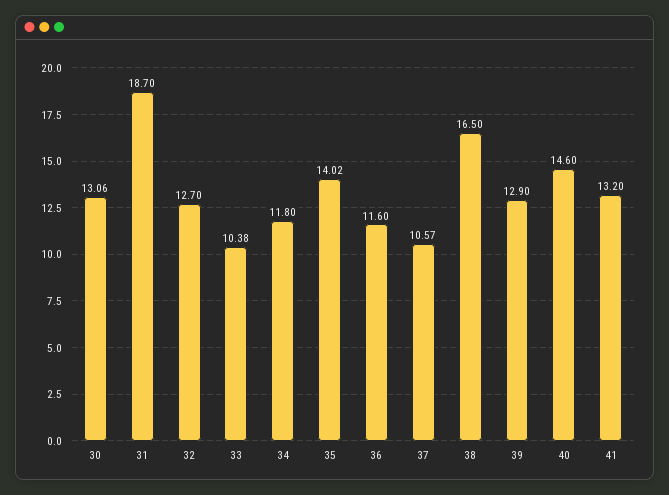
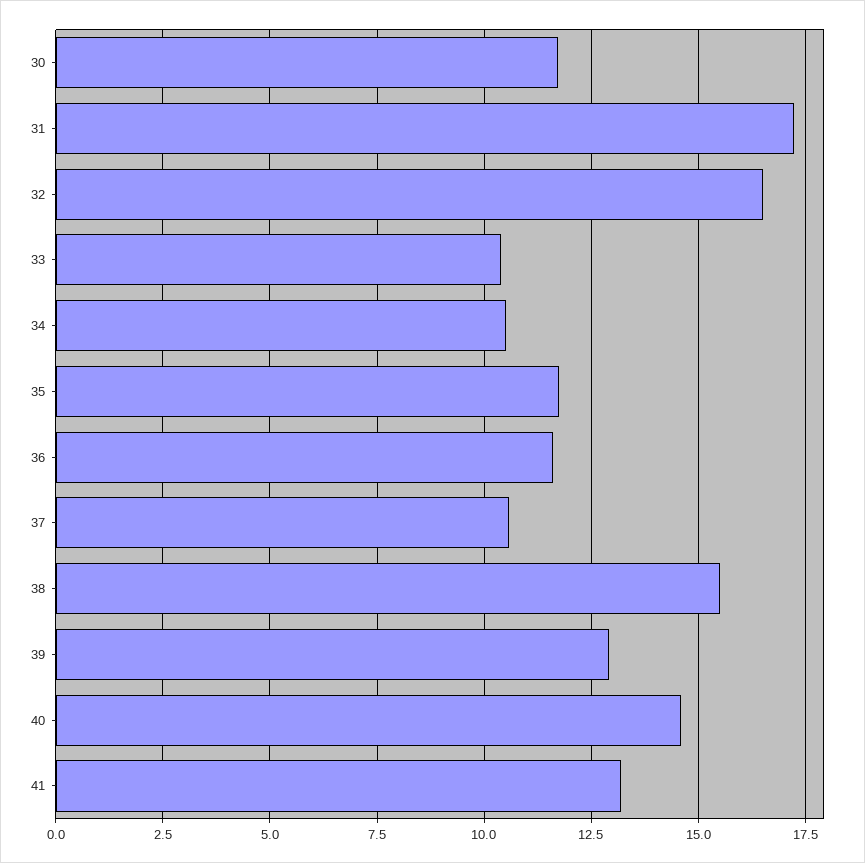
  {
-   "30": 13.06,
+   "30": 11.75,
-   "31": 18.7,
+   "31": 17.25,
-   "32": 12.7,
+   "32": 16.5,
    "33": 10.38,
-   "34": 11.8,
+   "34": 10.5,
-   "35": 14.02,
+   "35": 11.75,
    "36": 11.6,
    "37": 10.57,
-   "38": 16.5,
+   "38": 15.5,
    "39": 12.9,
    "40": 14.6,
    "41": 13.2
  }

